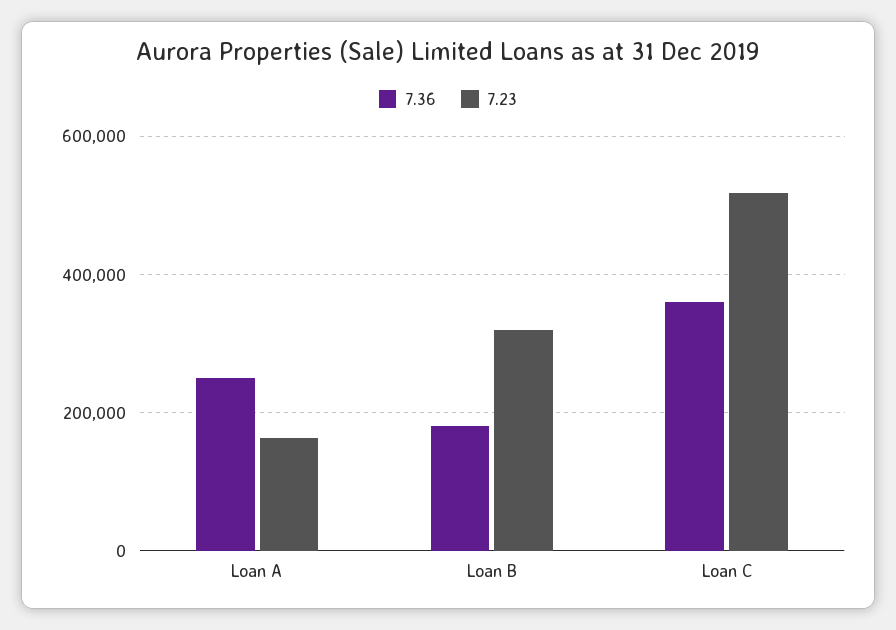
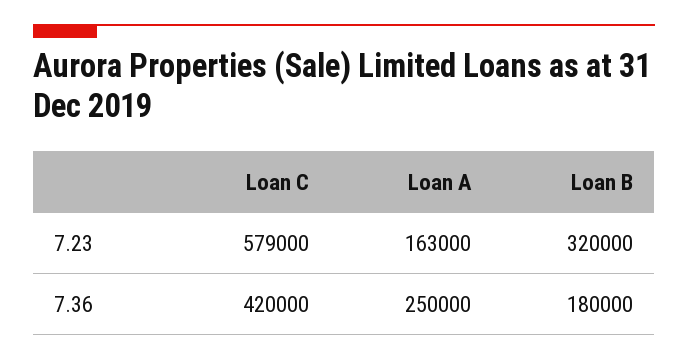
  {
    "7.36": {
      "Loan A": 250000,
      "Loan B": 180000,
-     "Loan C": 360000
+     "Loan C": 420000
    },
    "7.23": {
      "Loan A": 163000,
      "Loan B": 320000,
-     "Loan C": 520000
+     "Loan C": 579000
    }
  }

